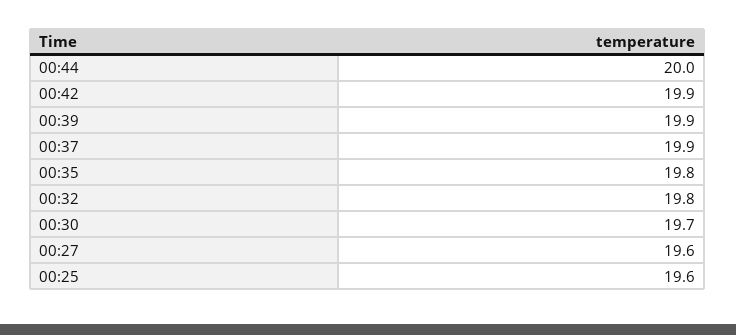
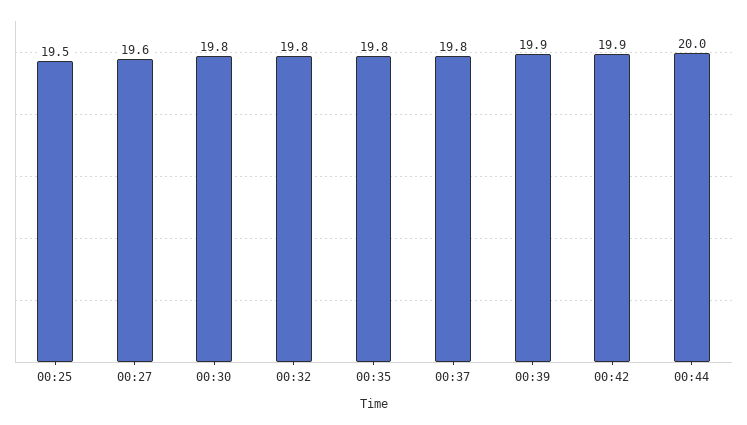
  {
    "00:44": 20,
    "00:42": 19.9,
    "00:39": 19.9,
-   "00:37": 19.9,
+   "00:37": 19.8,
    "00:35": 19.8,
    "00:32": 19.8,
-   "00:30": 19.7,
+   "00:30": 19.8,
    "00:27": 19.6,
-   "00:25": 19.6
+   "00:25": 19.5
  }

